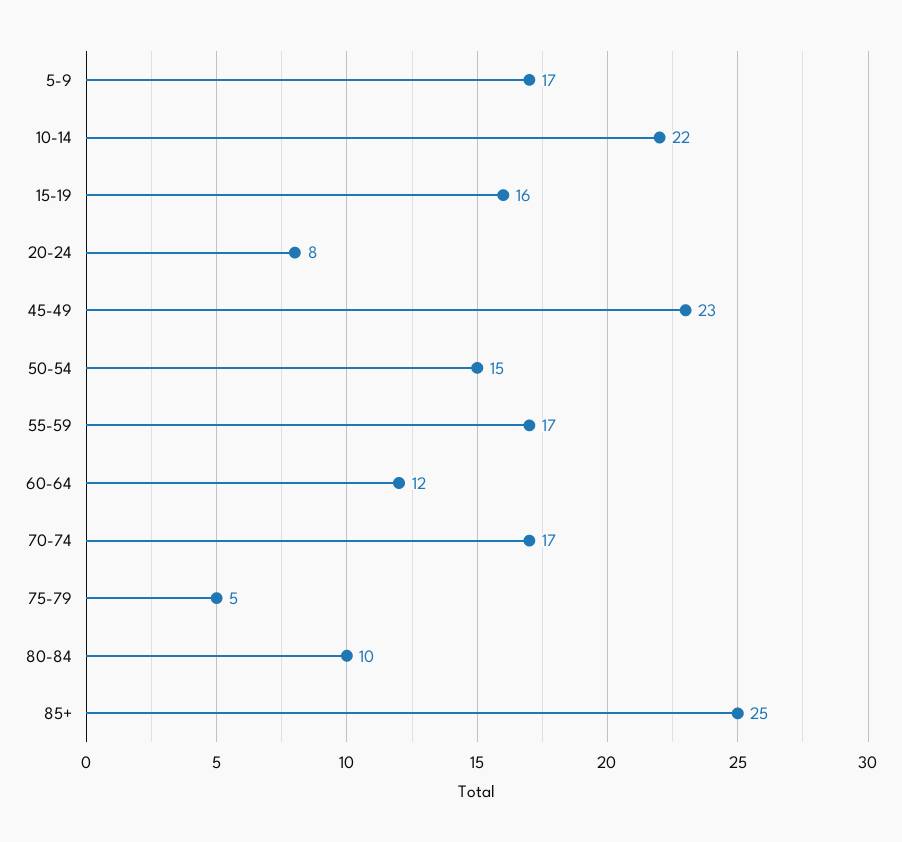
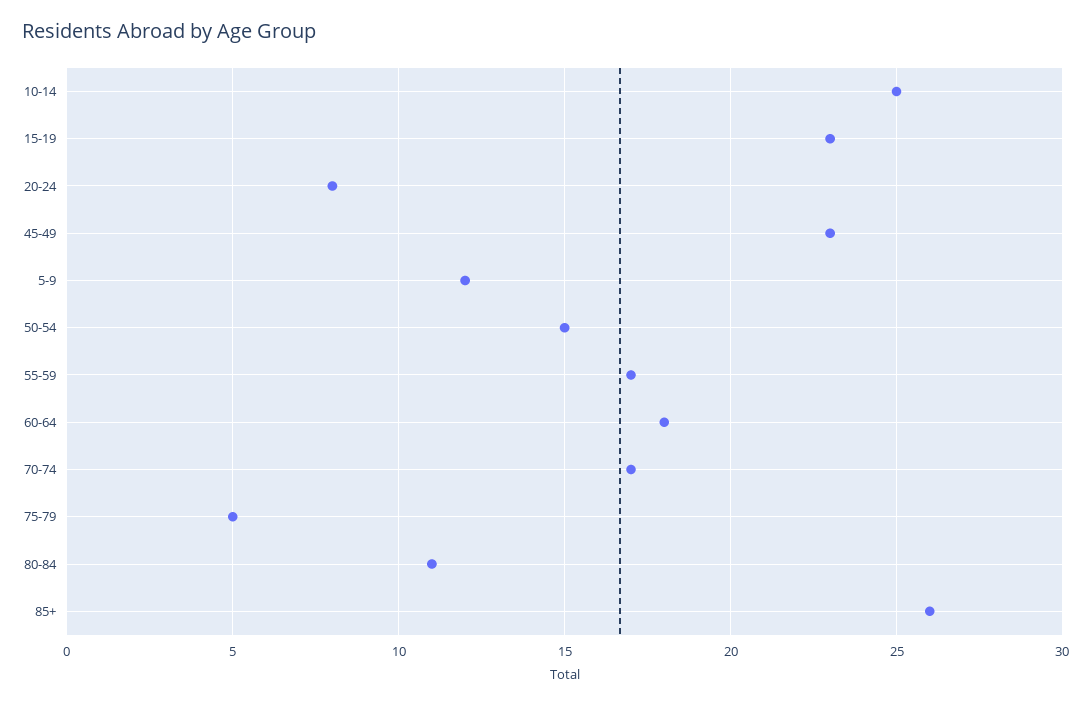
  {
-   "5-9": 17,
+   "5-9": 12,
-   "10-14": 22,
+   "10-14": 25,
-   "15-19": 16,
+   "15-19": 23,
    "20-24": 8,
    "45-49": 23,
    "50-54": 15,
    "55-59": 17,
-   "60-64": 12,
+   "60-64": 18,
    "70-74": 17,
    "75-79": 5,
-   "80-84": 10,
+   "80-84": 11,
-   "85+": 25
+   "85+": 26
  }

